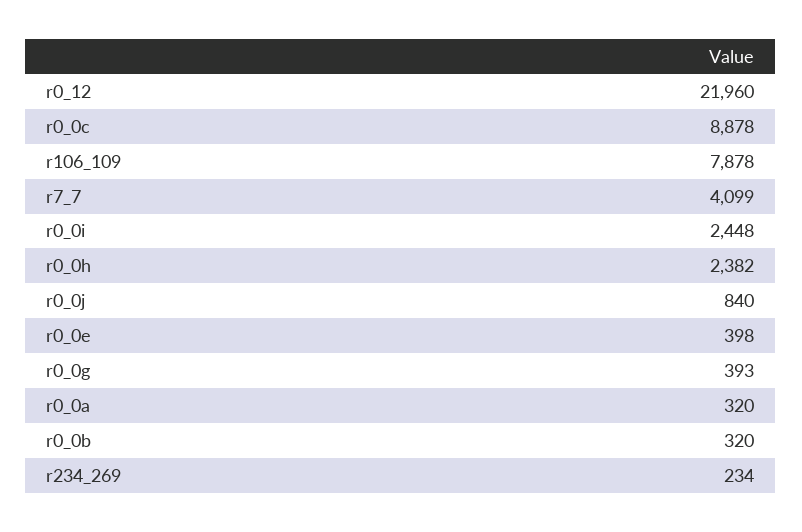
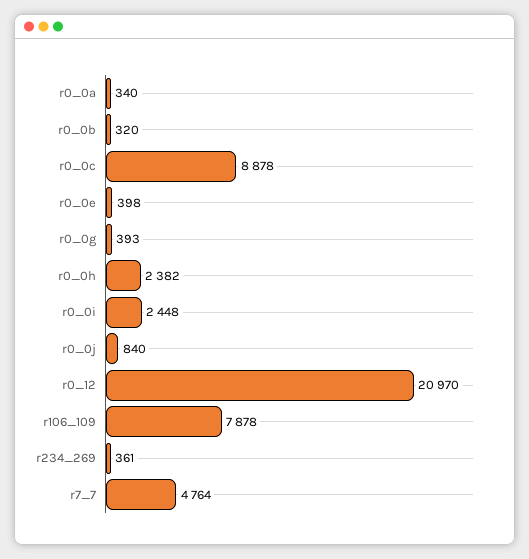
  {
-   "r0_12": 21960,
+   "r0_12": 20970,
    "r0_0c": 8878,
    "r106_109": 7878,
-   "r7_7": 4099,
+   "r7_7": 4764,
    "r0_0i": 2448,
    "r0_0h": 2382,
    "r0_0j": 840,
    "r0_0e": 398,
    "r0_0g": 393,
-   "r0_0a": 320,
+   "r0_0a": 340,
    "r0_0b": 320,
-   "r234_269": 234
+   "r234_269": 361
  }

